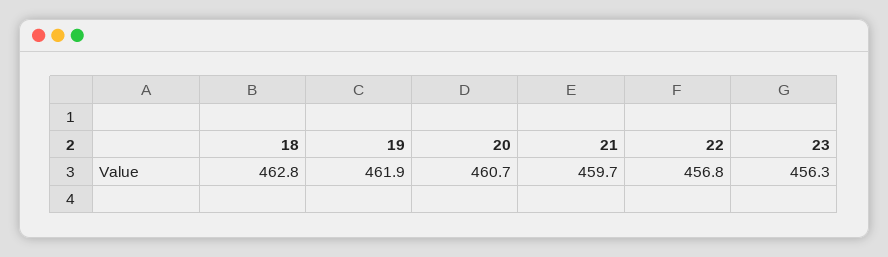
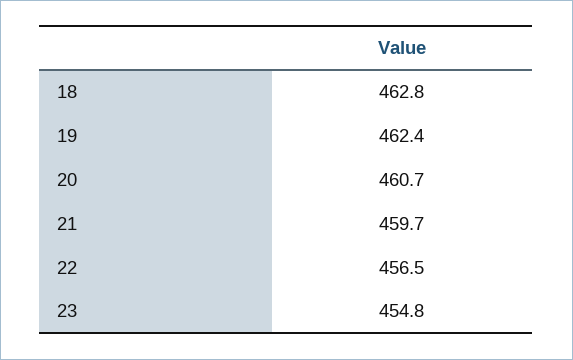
  {
    "18": 462.8,
-   "19": 461.9,
+   "19": 462.4,
    "20": 460.7,
    "21": 459.7,
-   "22": 456.8,
+   "22": 456.5,
-   "23": 456.3
+   "23": 454.8
  }

